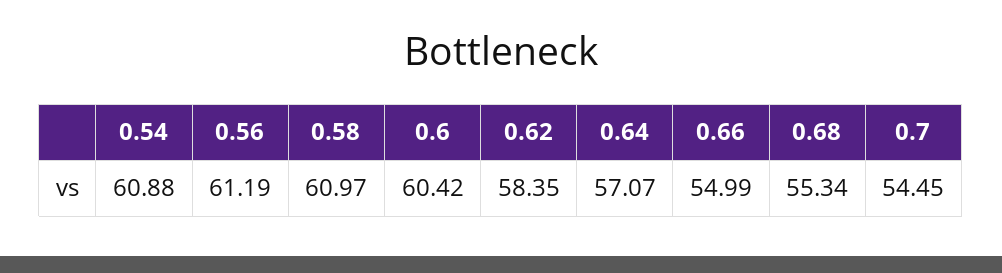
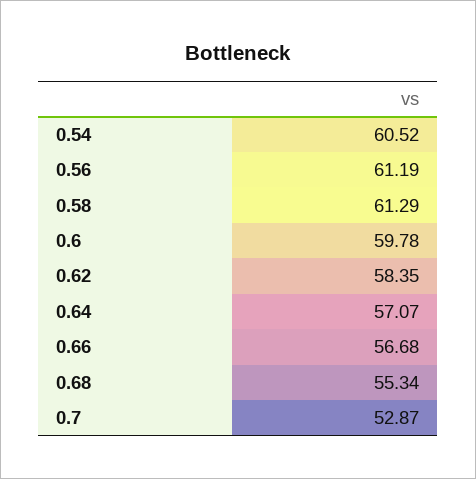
  {
-   "0.54": 60.88,
+   "0.54": 60.52,
    "0.56": 61.19,
-   "0.58": 60.97,
+   "0.58": 61.29,
-   "0.6": 60.42,
+   "0.6": 59.78,
    "0.62": 58.35,
    "0.64": 57.07,
-   "0.66": 54.99,
+   "0.66": 56.68,
    "0.68": 55.34,
-   "0.7": 54.45
+   "0.7": 52.87
  }

